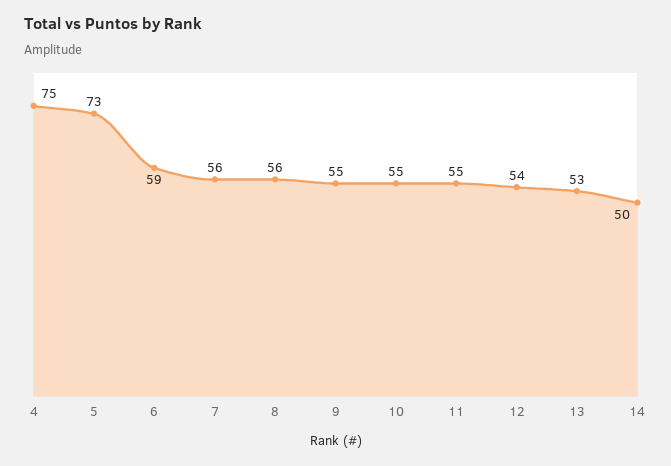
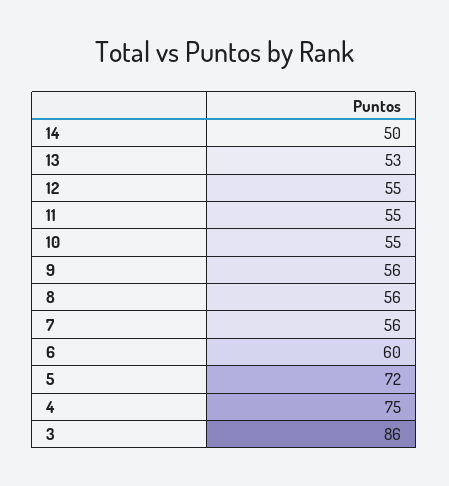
  {
    "4": 75,
-   "5": 73,
+   "5": 72,
-   "6": 59,
+   "6": 60,
    "7": 56,
    "8": 56,
-   "9": 55,
+   "9": 56,
    "10": 55,
    "11": 55,
-   "12": 54,
+   "12": 55,
    "13": 53,
-   "14": 50
+   "14": 50,
+   "3": 86
  }

